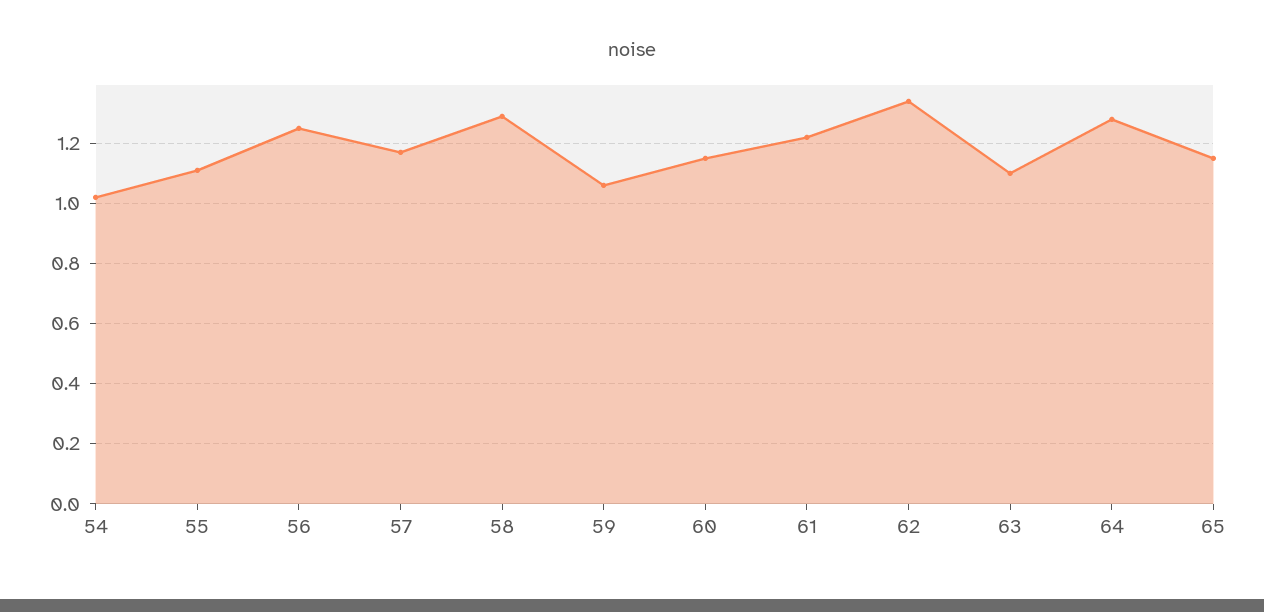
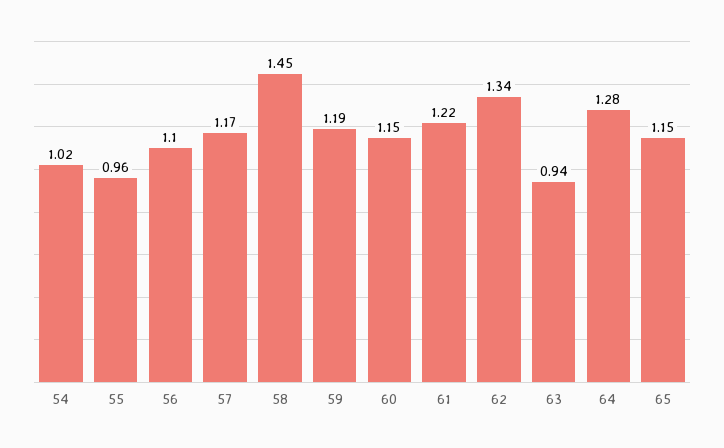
  {
    "54": 1.02,
-   "55": 1.1,
+   "55": 0.96,
-   "56": 1.25,
+   "56": 1.1,
    "57": 1.17,
-   "58": 1.3,
+   "58": 1.45,
-   "59": 1.05,
+   "59": 1.19,
    "60": 1.15,
    "61": 1.22,
    "62": 1.34,
-   "63": 1.1,
+   "63": 0.94,
    "64": 1.28,
    "65": 1.15
  }

